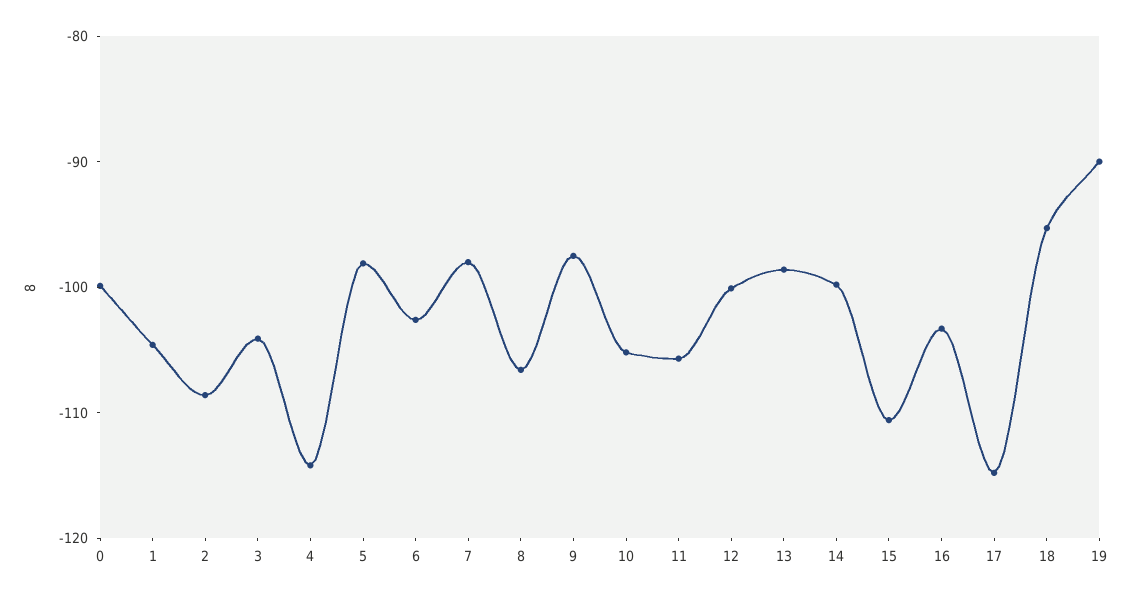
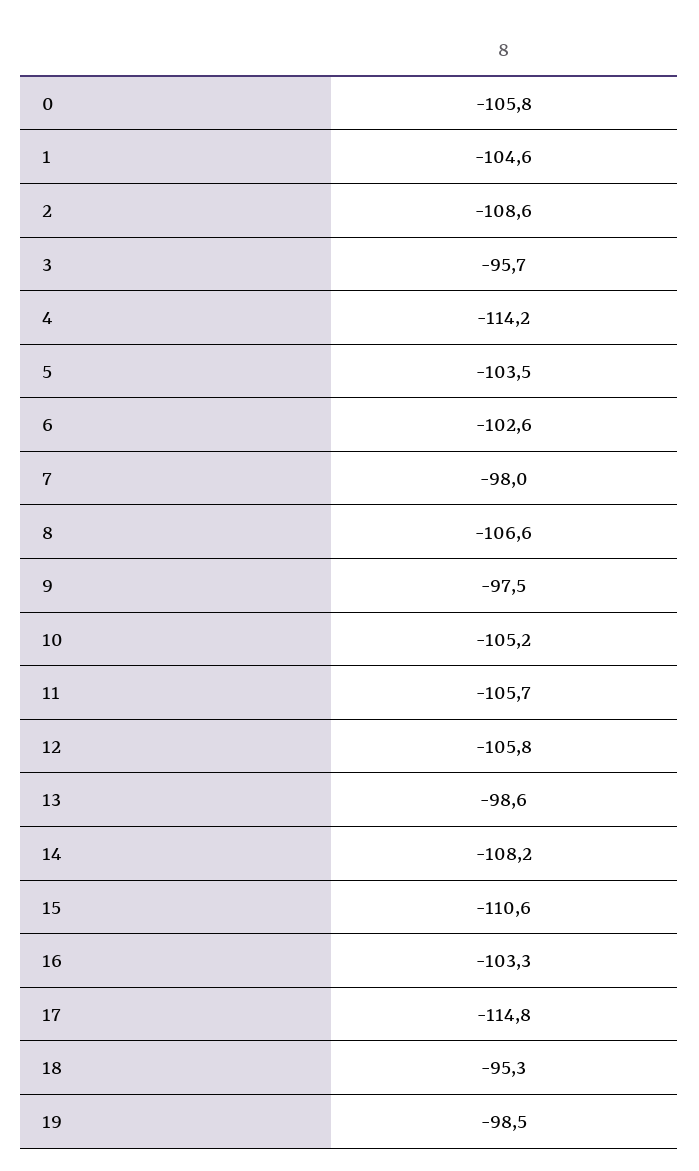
  {
-   "0": -100,
+   "0": -105.8,
    "1": -104.6,
    "2": -108.6,
-   "3": -104,
+   "3": -95.7,
    "4": -114.2,
-   "5": -98,
+   "5": -103.5,
    "6": -102.6,
    "7": -98,
    "8": -106.6,
    "9": -97.5,
    "10": -105.2,
    "11": -105.7,
-   "12": -100,
+   "12": -105.8,
    "13": -98.6,
-   "14": -100,
+   "14": -108.2,
    "15": -110.6,
    "16": -103.3,
    "17": -114.8,
    "18": -95.3,
-   "19": -90
+   "19": -98.5
  }

